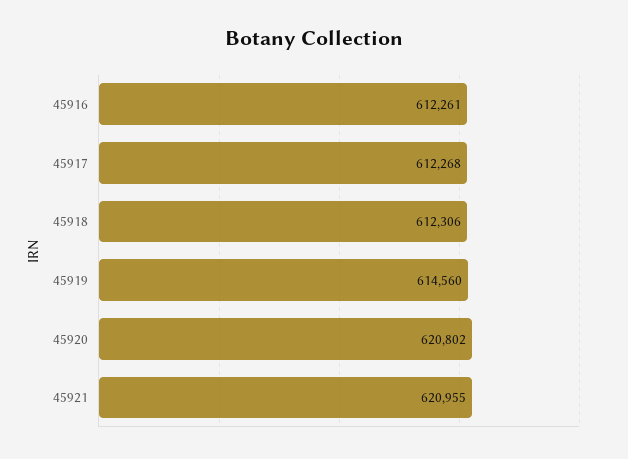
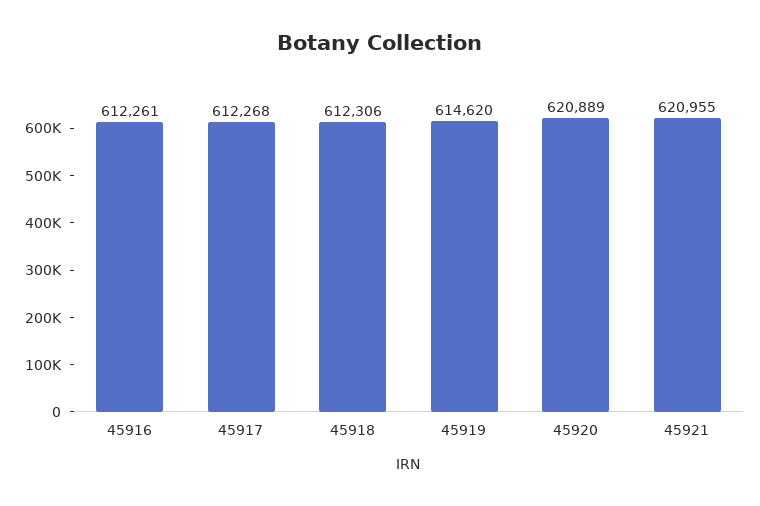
  {
    "45916": 612261,
    "45917": 612268,
    "45918": 612306,
-   "45919": 614560,
+   "45919": 614620,
-   "45920": 620802,
+   "45920": 620889,
    "45921": 620955
  }

